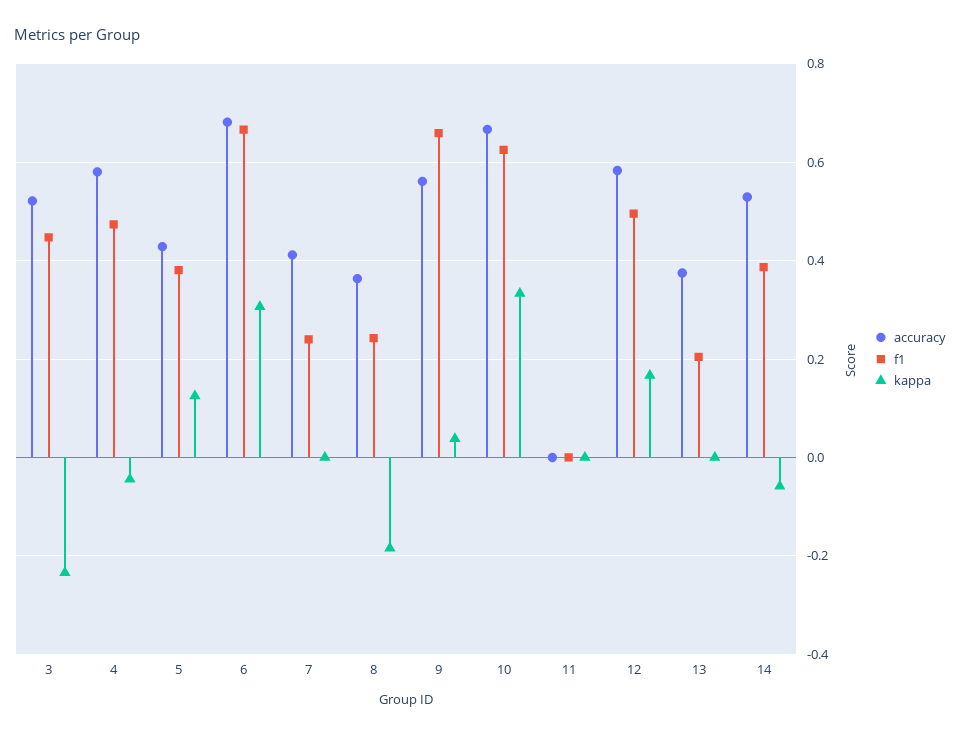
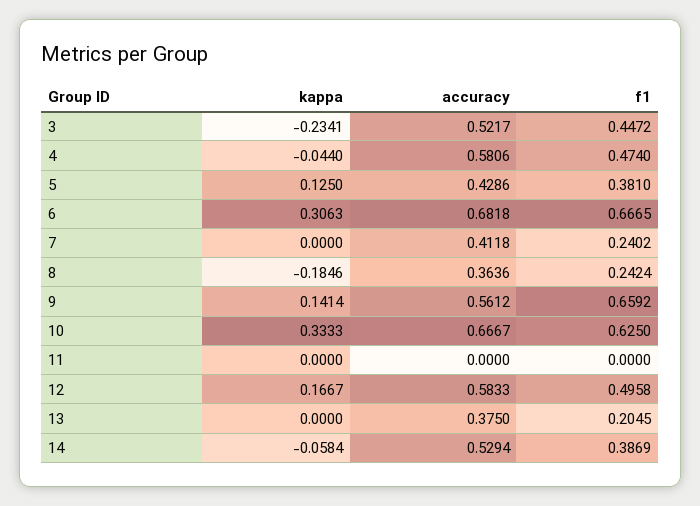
  {
    "accuracy": {
      "3": 0.5217,
      "4": 0.5806,
      "5": 0.4286,
      "6": 0.6818,
      "7": 0.4118,
      "8": 0.3636,
      "9": 0.5612,
      "10": 0.6667,
      "11": 0,
      "12": 0.5833,
      "13": 0.375,
      "14": 0.5294
    },
    "f1": {
      "3": 0.4472,
      "4": 0.474,
      "5": 0.381,
      "6": 0.6665,
      "7": 0.2402,
      "8": 0.2424,
      "9": 0.6592,
      "10": 0.625,
      "11": 0,
      "12": 0.4958,
      "13": 0.2045,
      "14": 0.3869
    },
    "kappa": {
      "3": -0.2341,
      "4": -0.044,
      "5": 0.125,
      "6": 0.3063,
      "7": 0,
      "8": -0.1846,
-     "9": 0.04,
+     "9": 0.1414,
      "10": 0.3333,
      "11": 0,
      "12": 0.1667,
      "13": 0,
      "14": -0.0584
    }
  }

